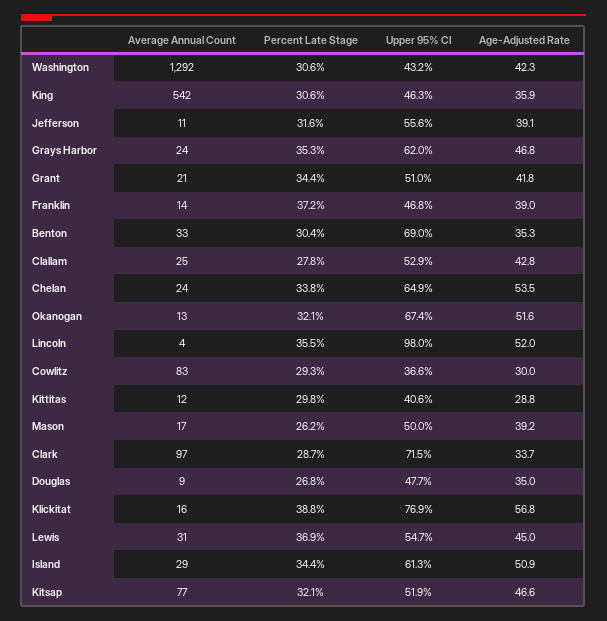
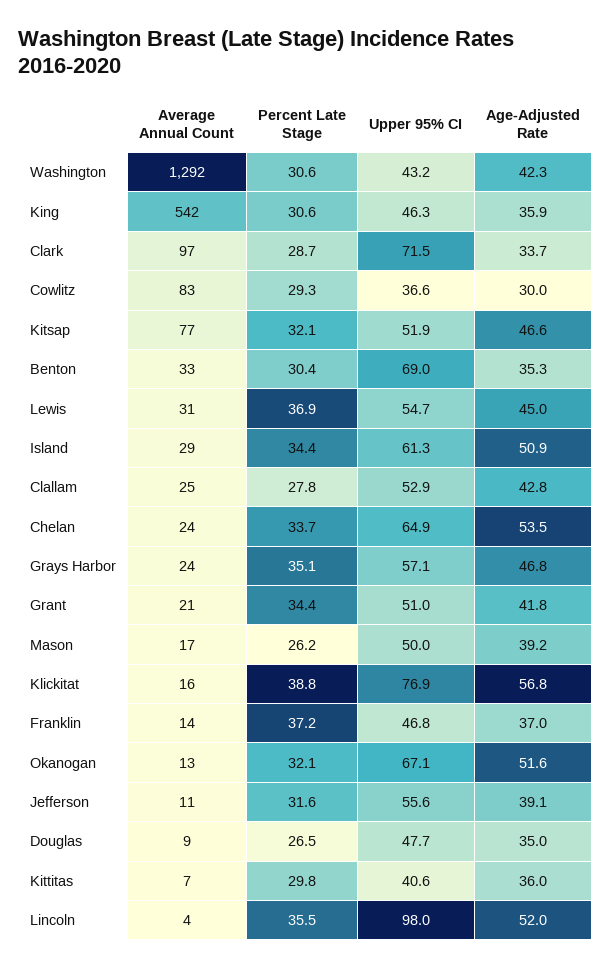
  {
    "Average Annual Count": {
      "Washington": 1292,
      "King": 542,
      "Jefferson": 11,
      "Grays Harbor": 24,
      "Grant": 21,
      "Franklin": 14,
      "Benton": 33,
      "Clallam": 25,
      "Chelan": 24,
      "Okanogan": 13,
      "Lincoln": 4,
      "Cowlitz": 83,
-     "Kittitas": 12,
+     "Kittitas": 7,
      "Mason": 17,
      "Clark": 97,
      "Douglas": 9,
      "Klickitat": 16,
      "Lewis": 31,
      "Island": 29,
      "Kitsap": 77
    },
    "Percent Late Stage": {
      "Washington": 30.6,
      "King": 30.6,
      "Jefferson": 31.6,
-     "Grays Harbor": 35.3,
+     "Grays Harbor": 35.1,
      "Grant": 34.4,
      "Franklin": 37.2,
      "Benton": 30.4,
      "Clallam": 27.8,
-     "Chelan": 33.8,
+     "Chelan": 33.7,
      "Okanogan": 32.1,
      "Lincoln": 35.5,
      "Cowlitz": 29.3,
      "Kittitas": 29.8,
      "Mason": 26.2,
      "Clark": 28.7,
-     "Douglas": 26.8,
+     "Douglas": 26.5,
      "Klickitat": 38.8,
      "Lewis": 36.9,
      "Island": 34.4,
      "Kitsap": 32.1
    },
    "Upper 95% CI": {
      "Washington": 43.2,
      "King": 46.3,
      "Jefferson": 55.6,
-     "Grays Harbor": 62,
+     "Grays Harbor": 57.1,
      "Grant": 51,
      "Franklin": 46.8,
      "Benton": 69,
      "Clallam": 52.9,
      "Chelan": 64.9,
-     "Okanogan": 67.4,
+     "Okanogan": 67.1,
      "Lincoln": 98,
      "Cowlitz": 36.6,
      "Kittitas": 40.6,
      "Mason": 50,
      "Clark": 71.5,
      "Douglas": 47.7,
      "Klickitat": 76.9,
      "Lewis": 54.7,
      "Island": 61.3,
      "Kitsap": 51.9
    },
    "Age-Adjusted Rate": {
      "Washington": 42.3,
      "King": 35.9,
      "Jefferson": 39.1,
      "Grays Harbor": 46.8,
      "Grant": 41.8,
-     "Franklin": 39,
+     "Franklin": 37,
      "Benton": 35.3,
      "Clallam": 42.8,
      "Chelan": 53.5,
      "Okanogan": 51.6,
      "Lincoln": 52,
      "Cowlitz": 30,
-     "Kittitas": 28.8,
+     "Kittitas": 36,
      "Mason": 39.2,
      "Clark": 33.7,
      "Douglas": 35,
      "Klickitat": 56.8,
      "Lewis": 45,
      "Island": 50.9,
      "Kitsap": 46.6
    }
  }

